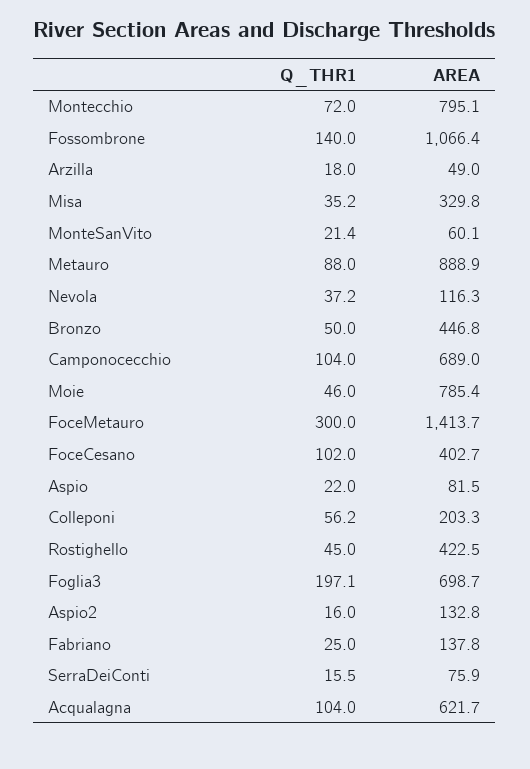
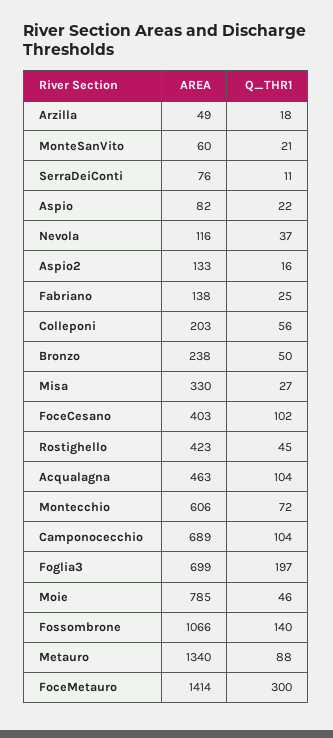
  {
    "Q_THR1": {
      "Montecchio": 72,
      "Fossombrone": 140,
      "Arzilla": 18,
-     "Misa": 35.2,
+     "Misa": 27,
      "MonteSanVito": 21.4,
      "Metauro": 88,
      "Nevola": 37.2,
      "Bronzo": 50,
      "Camponocecchio": 104,
      "Moie": 46,
      "FoceMetauro": 300,
      "FoceCesano": 102,
      "Aspio": 22,
      "Colleponi": 56.2,
      "Rostighello": 45,
      "Foglia3": 197.1,
      "Aspio2": 16,
      "Fabriano": 25,
-     "SerraDeiConti": 15.5,
+     "SerraDeiConti": 11,
      "Acqualagna": 104
    },
    "AREA": {
-     "Montecchio": 795.1,
+     "Montecchio": 606,
      "Fossombrone": 1066.4,
      "Arzilla": 49,
      "Misa": 329.8,
      "MonteSanVito": 60.1,
-     "Metauro": 888.9,
+     "Metauro": 1340,
      "Nevola": 116.3,
-     "Bronzo": 446.8,
+     "Bronzo": 238,
      "Camponocecchio": 689,
      "Moie": 785.4,
      "FoceMetauro": 1413.7,
      "FoceCesano": 402.7,
      "Aspio": 81.5,
      "Colleponi": 203.3,
      "Rostighello": 422.5,
      "Foglia3": 698.7,
      "Aspio2": 132.8,
      "Fabriano": 137.8,
      "SerraDeiConti": 75.9,
-     "Acqualagna": 621.7
+     "Acqualagna": 463
    }
  }

